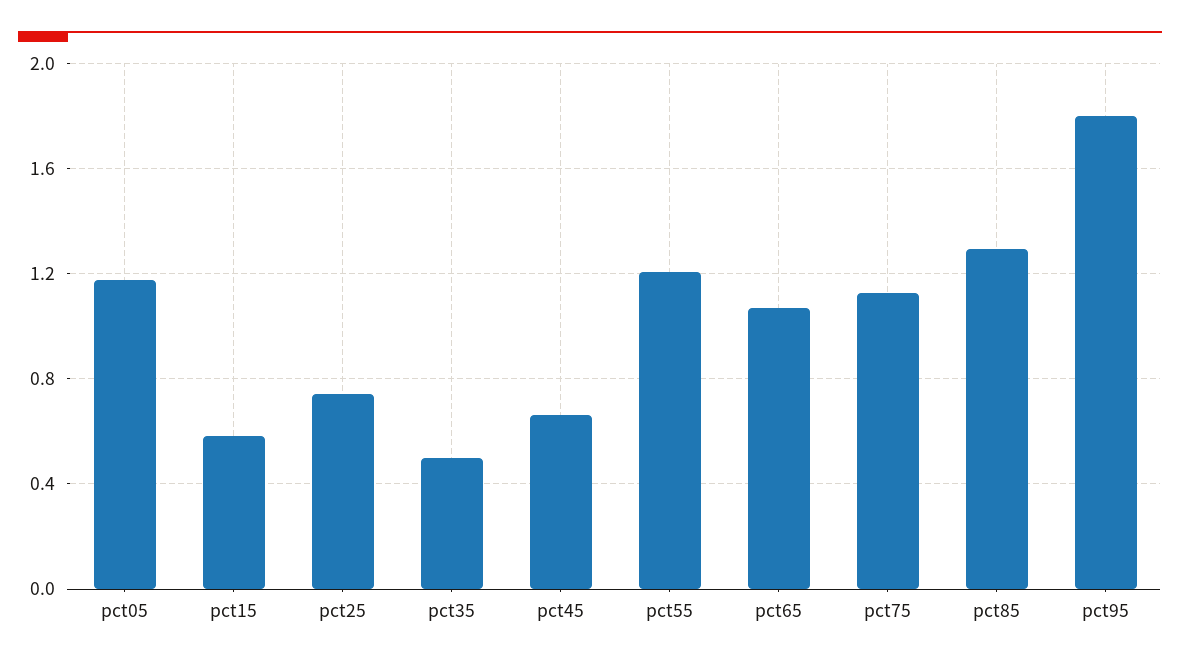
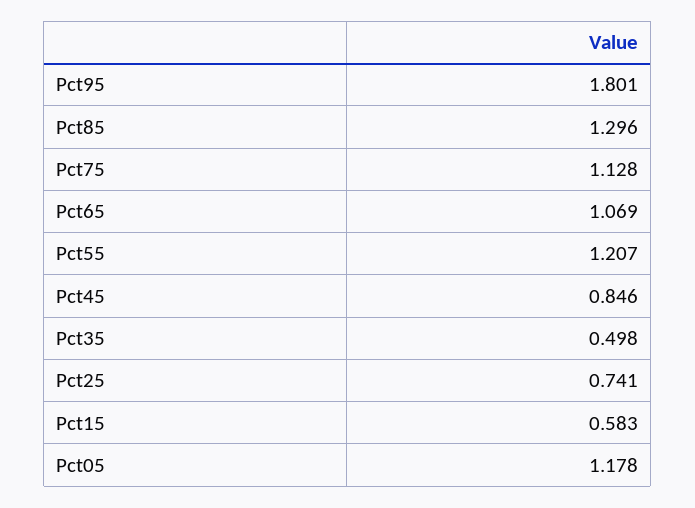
  {
    "pct05": 1.178,
    "pct15": 0.583,
    "pct25": 0.741,
    "pct35": 0.498,
-   "pct45": 0.65,
+   "pct45": 0.846,
    "pct55": 1.207,
    "pct65": 1.069,
    "pct75": 1.128,
    "pct85": 1.296,
    "pct95": 1.801
  }

